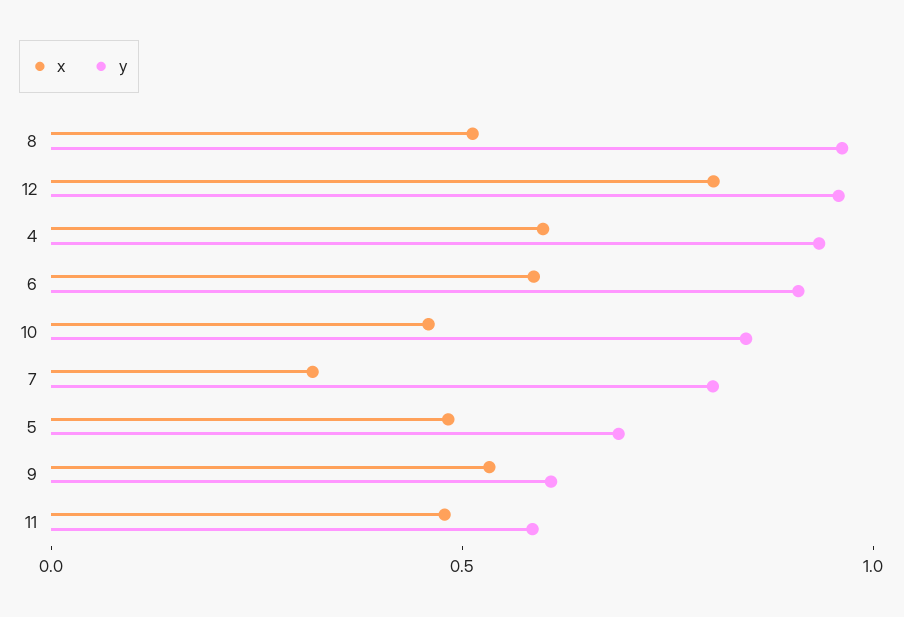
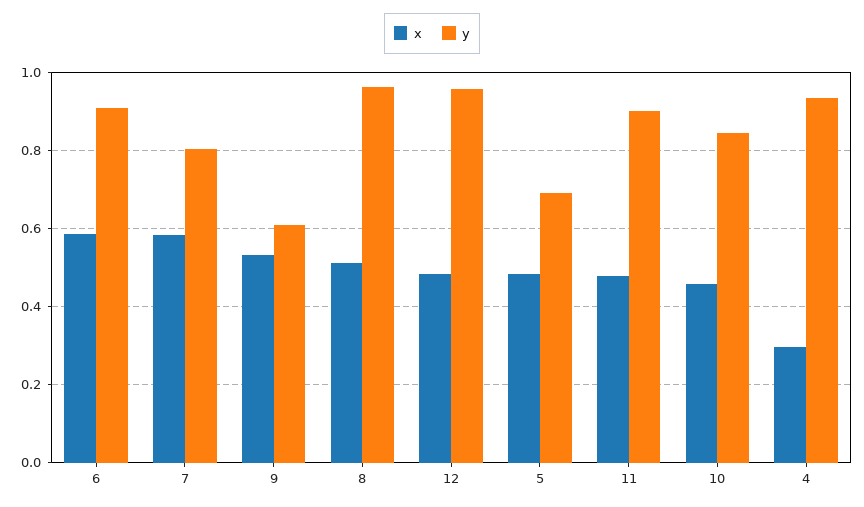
  {
    "x": {
      "8": 0.52,
-     "12": 0.8,
+     "12": 0.48,
-     "4": 0.6,
+     "4": 0.3,
      "6": 0.58,
      "10": 0.46,
-     "7": 0.3,
+     "7": 0.58,
      "5": 0.48,
      "9": 0.54,
      "11": 0.48
    },
    "y": {
      "8": 0.96,
      "12": 0.96,
      "4": 0.94,
      "6": 0.9,
      "10": 0.84,
      "7": 0.8,
      "5": 0.7,
      "9": 0.6,
-     "11": 0.6
+     "11": 0.9
    }
  }

